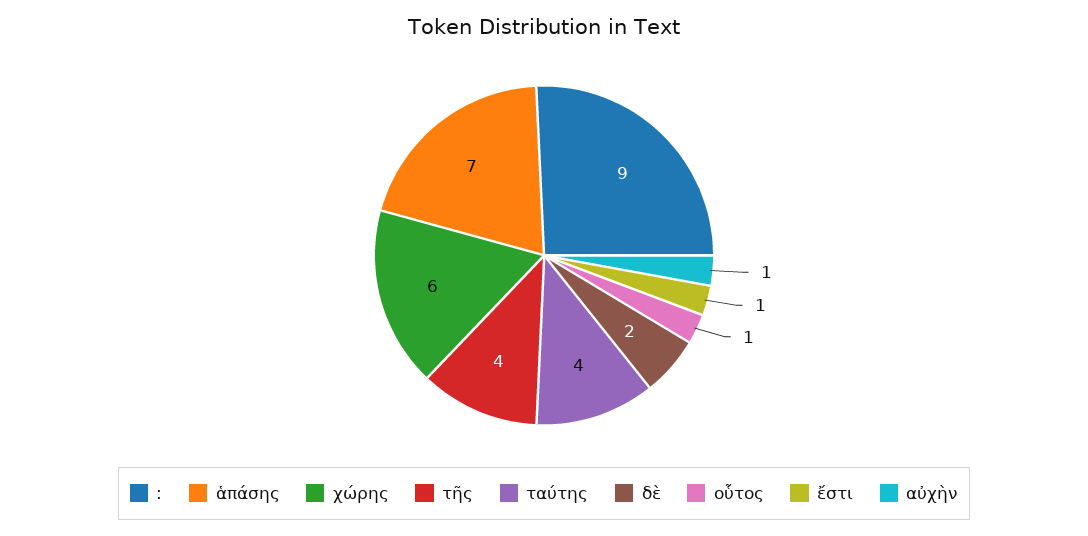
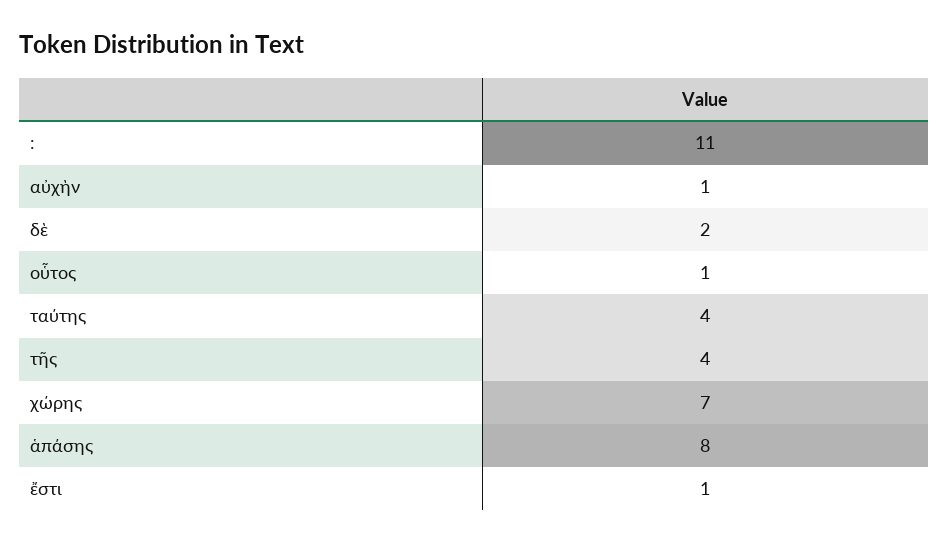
  {
-   ":": 9,
+   ":": 11,
-   "ἁπάσης": 7,
+   "ἁπάσης": 8,
-   "χώρης": 6,
+   "χώρης": 7,
    "τῆς": 4,
    "ταύτης": 4,
    "δὲ": 2,
    "οὗτος": 1,
    "ἔστι": 1,
    "αὐχὴν": 1
  }

